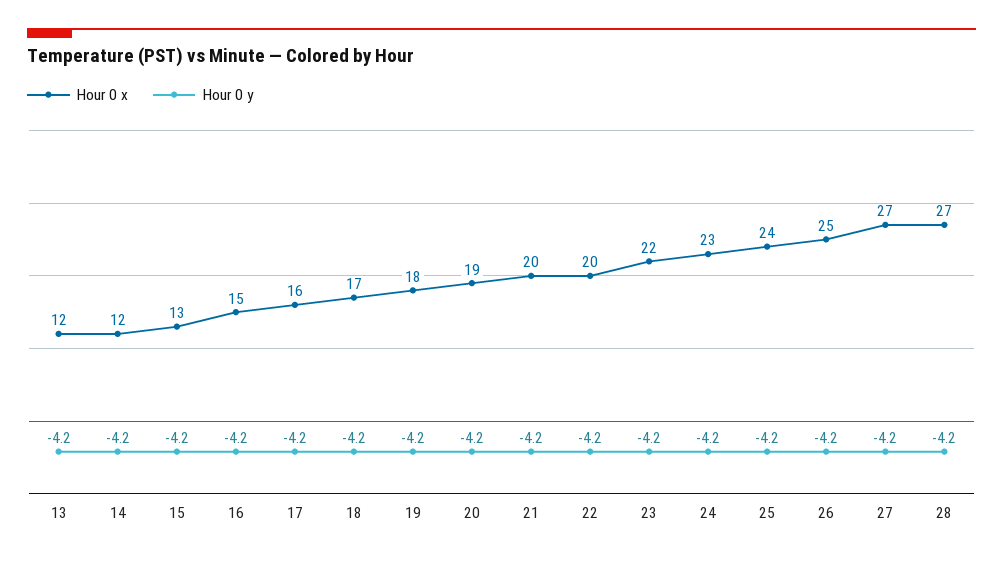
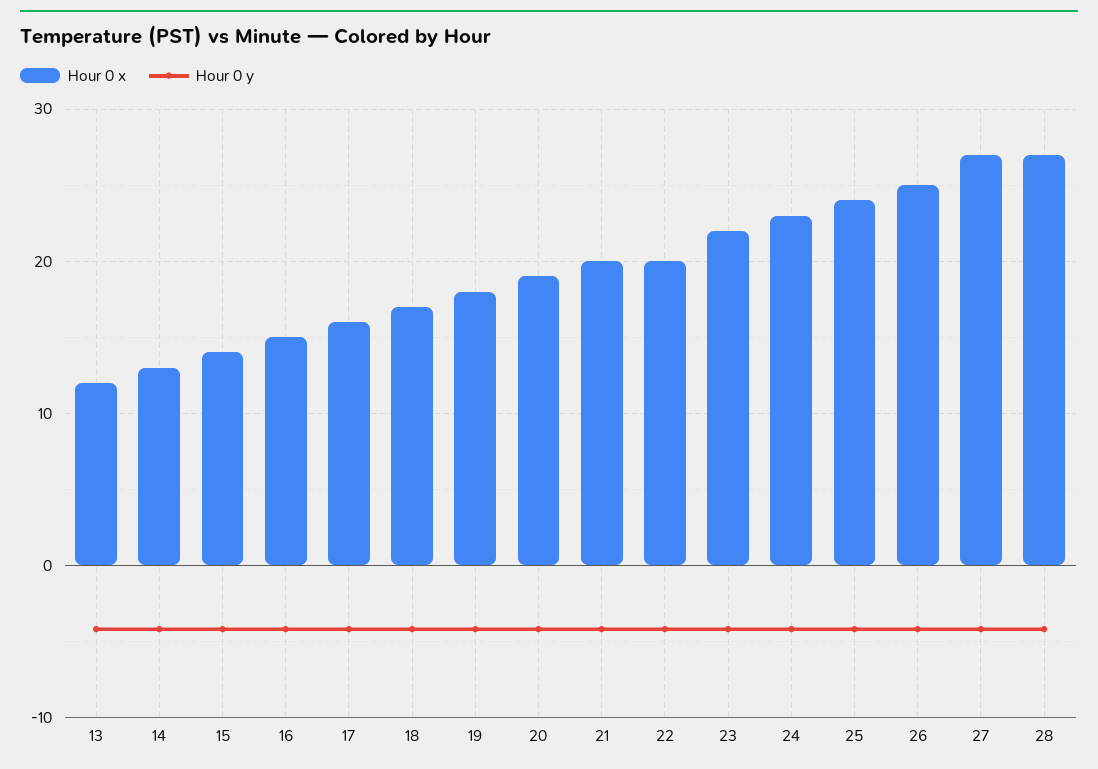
  {
    "Hour 0 x": {
      "13": 12,
-     "14": 12,
+     "14": 13,
-     "15": 13,
+     "15": 14,
      "16": 15,
      "17": 16,
      "18": 17,
      "19": 18,
      "20": 19,
      "21": 20,
      "22": 20,
      "23": 22,
      "24": 23,
      "25": 24,
      "26": 25,
      "27": 27,
      "28": 27
    },
    "Hour 0 y": {
      "13": -4.2,
      "14": -4.2,
      "15": -4.2,
      "16": -4.2,
      "17": -4.2,
      "18": -4.2,
      "19": -4.2,
      "20": -4.2,
      "21": -4.2,
      "22": -4.2,
      "23": -4.2,
      "24": -4.2,
      "25": -4.2,
      "26": -4.2,
      "27": -4.2,
      "28": -4.2
    }
  }

